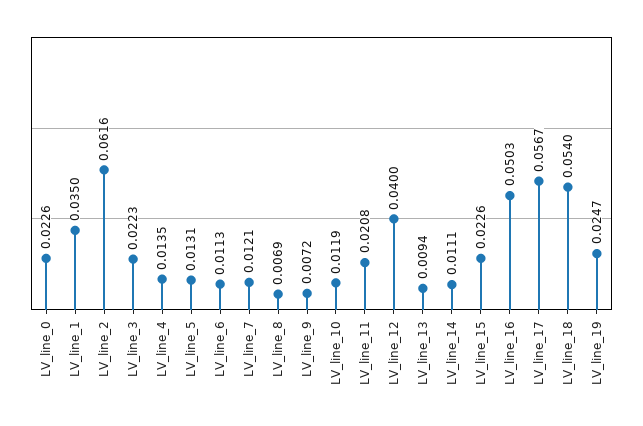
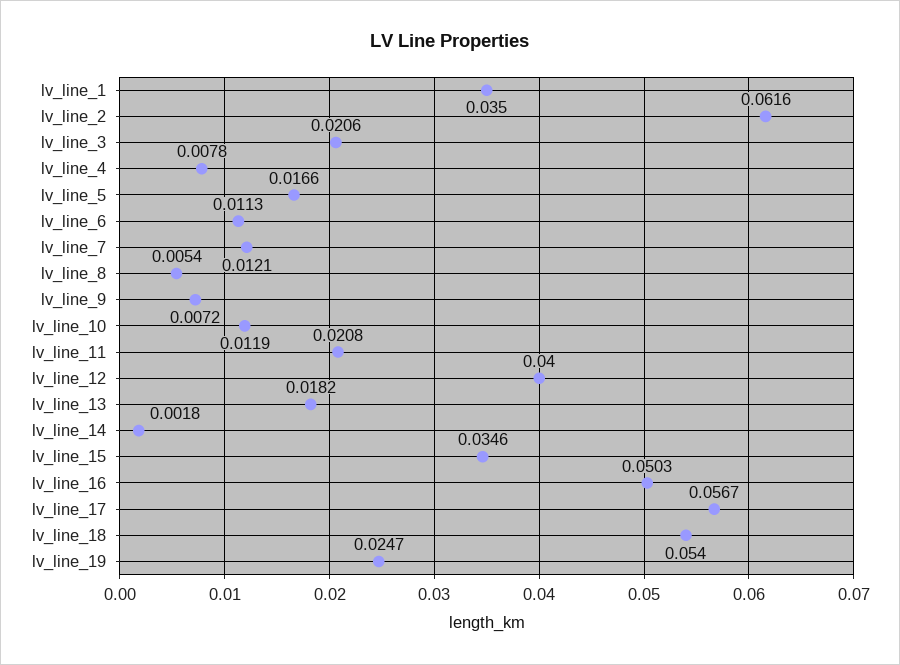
  {
-   "LV_line_0": 0.0226,
    "LV_line_1": 0.035,
    "LV_line_2": 0.0616,
-   "LV_line_3": 0.0223,
+   "LV_line_3": 0.0206,
-   "LV_line_4": 0.0135,
+   "LV_line_4": 0.0078,
-   "LV_line_5": 0.0131,
+   "LV_line_5": 0.0166,
    "LV_line_6": 0.0113,
    "LV_line_7": 0.0121,
-   "LV_line_8": 0.0069,
+   "LV_line_8": 0.0054,
    "LV_line_9": 0.0072,
    "LV_line_10": 0.0119,
    "LV_line_11": 0.0208,
    "LV_line_12": 0.04,
-   "LV_line_13": 0.0094,
+   "LV_line_13": 0.0182,
-   "LV_line_14": 0.0111,
+   "LV_line_14": 0.0018,
-   "LV_line_15": 0.0226,
+   "LV_line_15": 0.0346,
    "LV_line_16": 0.0503,
    "LV_line_17": 0.0567,
    "LV_line_18": 0.054,
    "LV_line_19": 0.0247
  }

